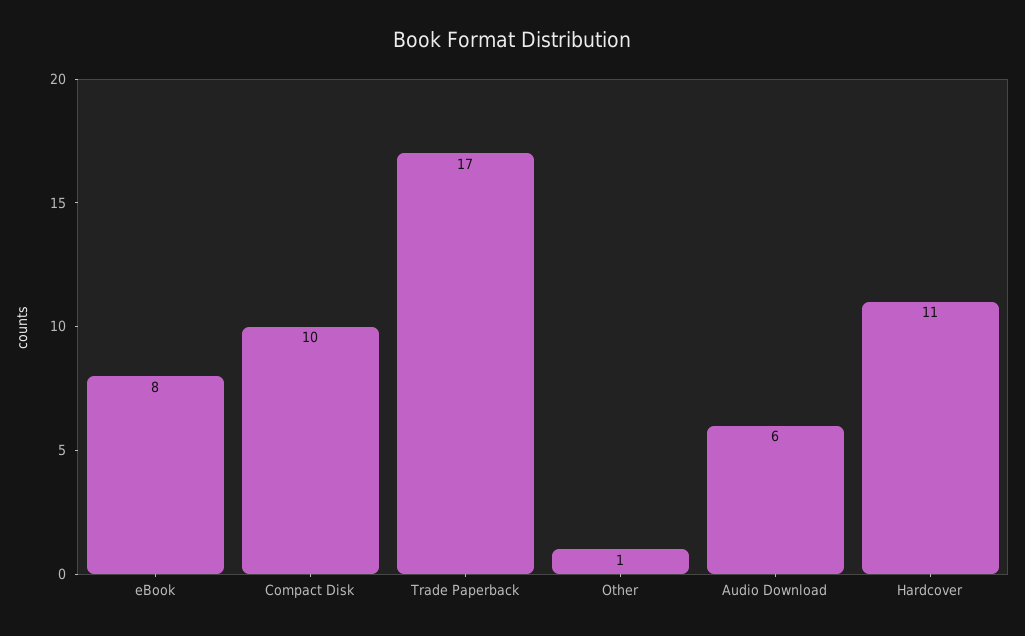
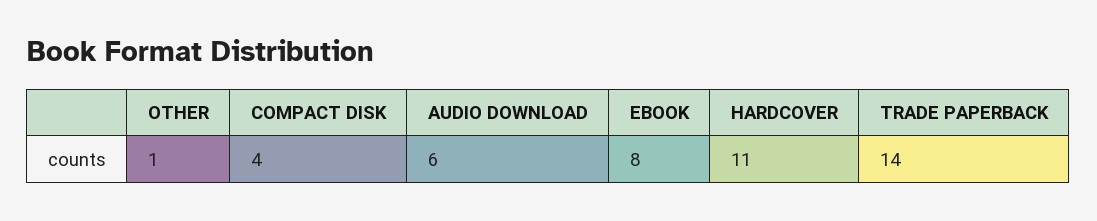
  {
    "eBook": 8,
-   "Compact Disk": 10,
+   "Compact Disk": 4,
-   "Trade Paperback": 17,
+   "Trade Paperback": 14,
    "Other": 1,
    "Audio Download": 6,
    "Hardcover": 11
  }

